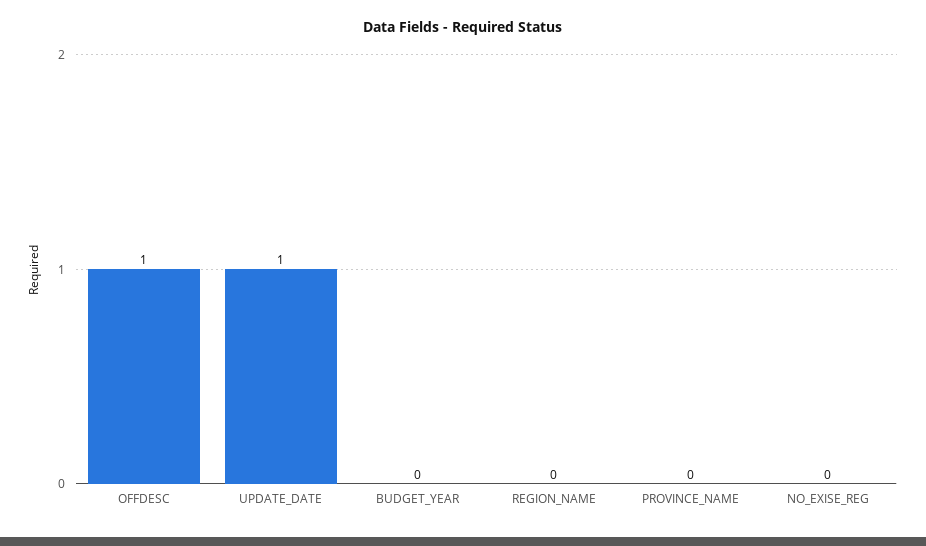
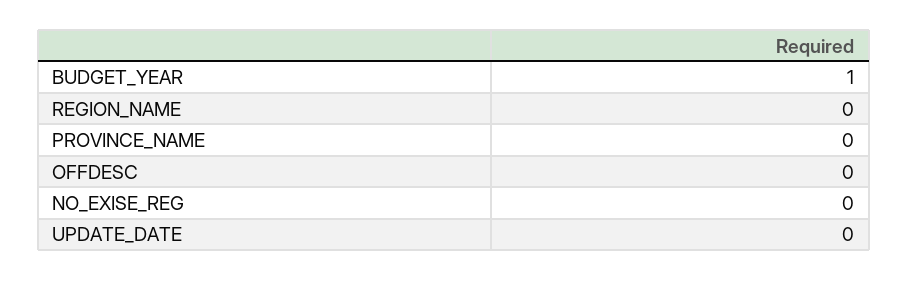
  {
-   "OFFDESC": 1,
+   "OFFDESC": 0,
-   "UPDATE_DATE": 1,
+   "UPDATE_DATE": 0,
-   "BUDGET_YEAR": 0,
+   "BUDGET_YEAR": 1,
    "REGION_NAME": 0,
    "PROVINCE_NAME": 0,
    "NO_EXISE_REG": 0
  }

